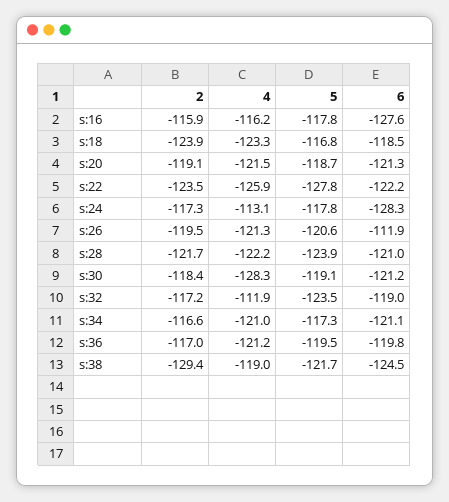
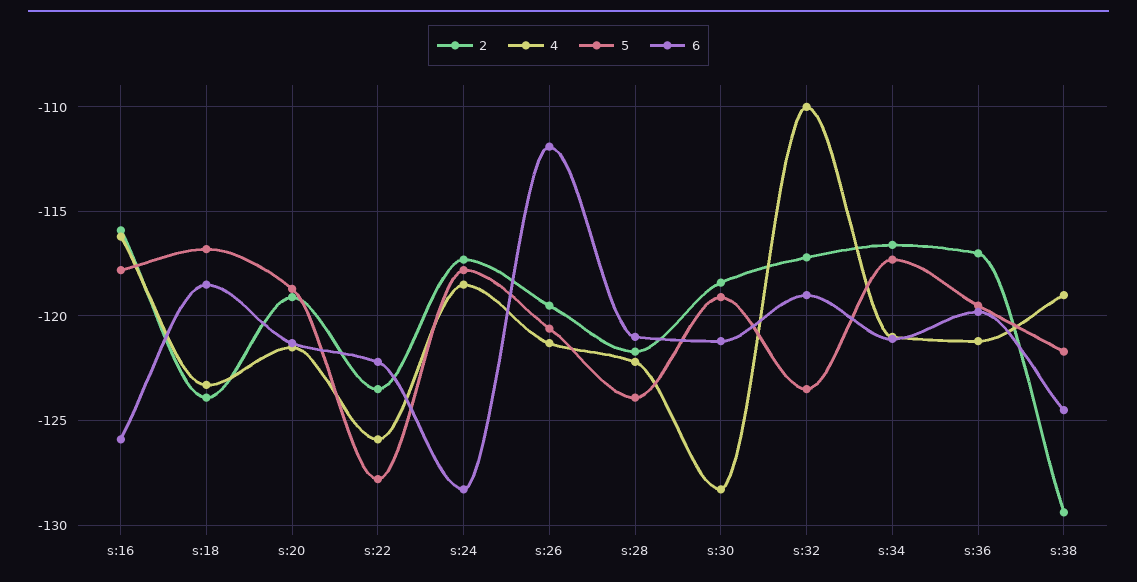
  {
    "2": {
      "s:16": -115.9,
      "s:18": -123.9,
      "s:20": -119.1,
      "s:22": -123.5,
      "s:24": -117.3,
      "s:26": -119.5,
      "s:28": -121.7,
      "s:30": -118.4,
      "s:32": -117.2,
      "s:34": -116.6,
      "s:36": -117,
      "s:38": -129.4
    },
    "4": {
      "s:16": -116.2,
      "s:18": -123.3,
      "s:20": -121.5,
      "s:22": -125.9,
-     "s:24": -113.1,
+     "s:24": -118.5,
      "s:26": -121.3,
      "s:28": -122.2,
      "s:30": -128.3,
-     "s:32": -111.9,
+     "s:32": -110,
      "s:34": -121,
      "s:36": -121.2,
      "s:38": -119
    },
    "5": {
      "s:16": -117.8,
      "s:18": -116.8,
      "s:20": -118.7,
      "s:22": -127.8,
      "s:24": -117.8,
      "s:26": -120.6,
      "s:28": -123.9,
      "s:30": -119.1,
      "s:32": -123.5,
      "s:34": -117.3,
      "s:36": -119.5,
      "s:38": -121.7
    },
    "6": {
-     "s:16": -127.6,
+     "s:16": -126,
      "s:18": -118.5,
      "s:20": -121.3,
      "s:22": -122.2,
      "s:24": -128.3,
      "s:26": -111.9,
      "s:28": -121,
      "s:30": -121.2,
      "s:32": -119,
      "s:34": -121.1,
      "s:36": -119.8,
      "s:38": -124.5
    }
  }

